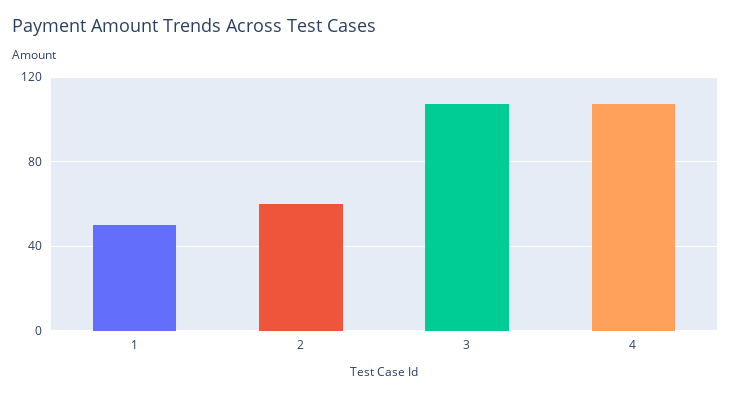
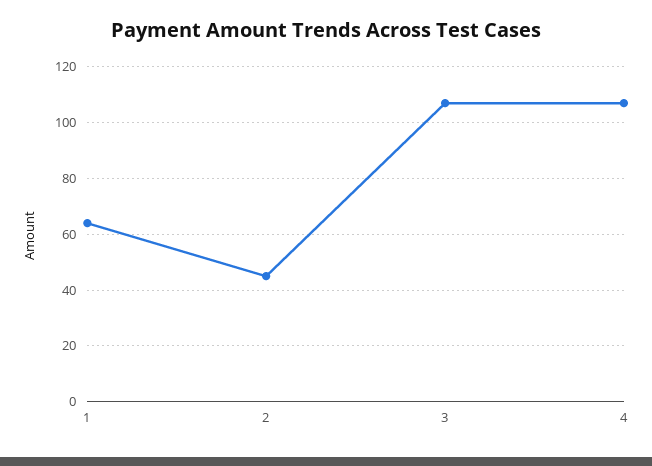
  {
-   "1": 50,
+   "1": 65,
-   "2": 60,
+   "2": 45,
    "3": 105,
    "4": 105
  }

